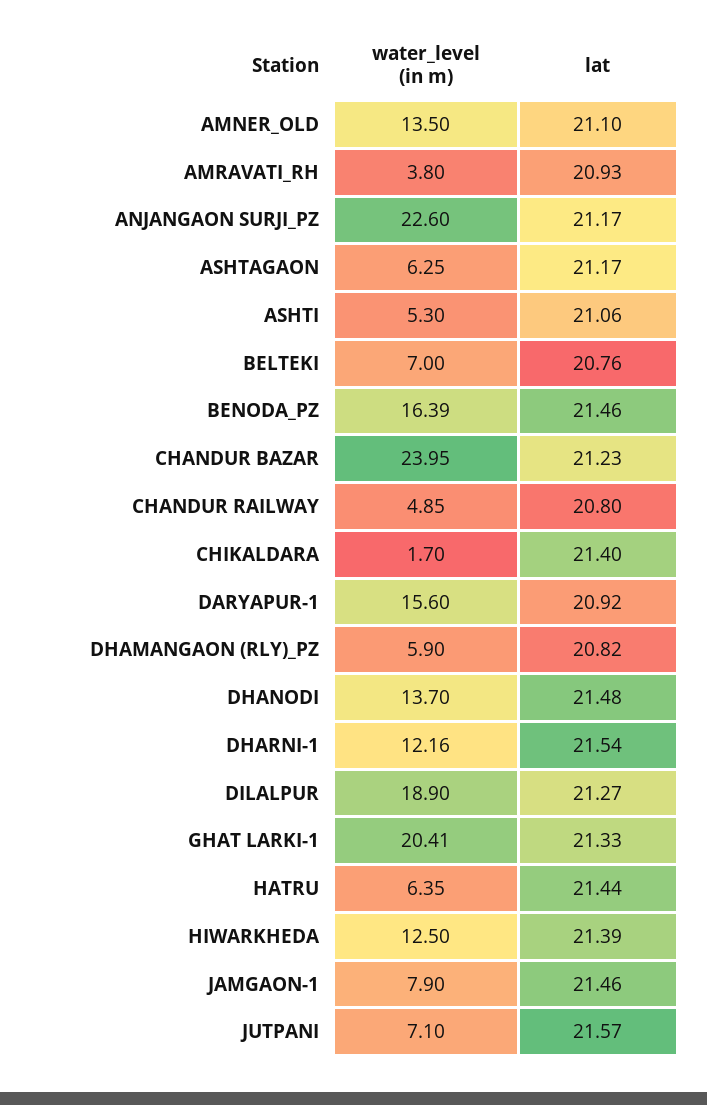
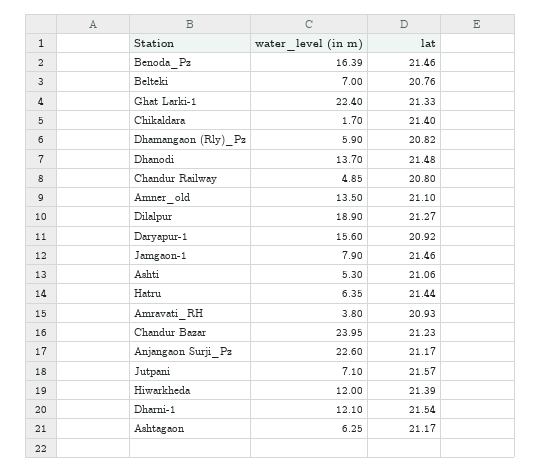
  {
    "water_level (in m)": {
      "AMNER_OLD": 13.5,
      "AMRAVATI_RH": 3.8,
      "ANJANGAON SURJI_PZ": 22.6,
      "ASHTAGAON": 6.25,
      "ASHTI": 5.3,
      "BELTEKI": 7,
      "BENODA_PZ": 16.39,
      "CHANDUR BAZAR": 23.95,
      "CHANDUR RAILWAY": 4.85,
      "CHIKALDARA": 1.7,
      "DARYAPUR-1": 15.6,
      "DHAMANGAON (RLY)_PZ": 5.9,
      "DHANODI": 13.7,
-     "DHARNI-1": 12.16,
+     "DHARNI-1": 12.1,
      "DILALPUR": 18.9,
-     "GHAT LARKI-1": 20.41,
+     "GHAT LARKI-1": 22.4,
      "HATRU": 6.35,
-     "HIWARKHEDA": 12.5,
+     "HIWARKHEDA": 12,
      "JAMGAON-1": 7.9,
      "JUTPANI": 7.1
    },
    "lat": {
      "AMNER_OLD": 21.1,
      "AMRAVATI_RH": 20.93,
      "ANJANGAON SURJI_PZ": 21.17,
      "ASHTAGAON": 21.17,
      "ASHTI": 21.06,
      "BELTEKI": 20.76,
      "BENODA_PZ": 21.46,
      "CHANDUR BAZAR": 21.23,
      "CHANDUR RAILWAY": 20.8,
      "CHIKALDARA": 21.4,
      "DARYAPUR-1": 20.92,
      "DHAMANGAON (RLY)_PZ": 20.82,
      "DHANODI": 21.48,
      "DHARNI-1": 21.54,
      "DILALPUR": 21.27,
      "GHAT LARKI-1": 21.33,
      "HATRU": 21.44,
      "HIWARKHEDA": 21.39,
      "JAMGAON-1": 21.46,
      "JUTPANI": 21.57
    }
  }

